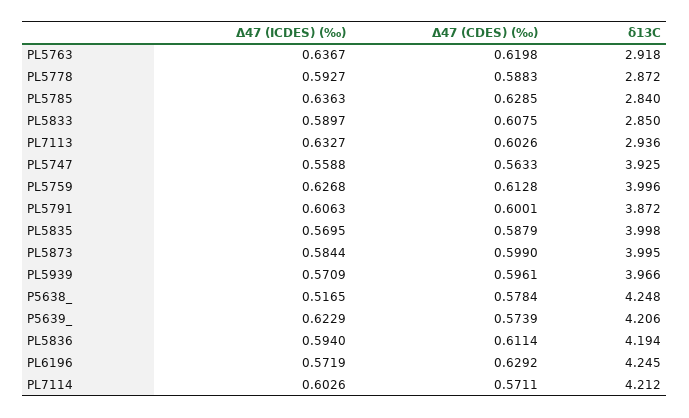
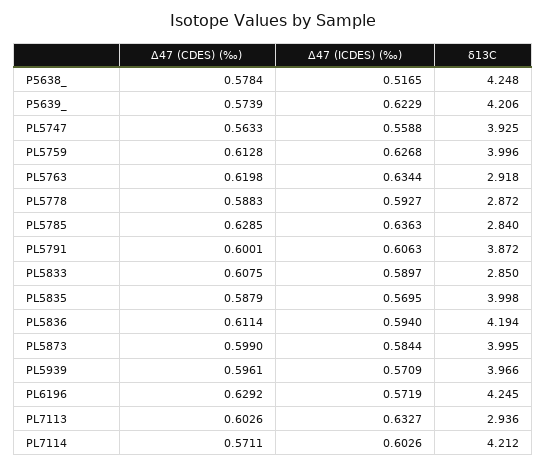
  {
    "Δ47 (ICDES) (‰)": {
-     "PL5763": 0.6367,
+     "PL5763": 0.6344,
      "PL5778": 0.5927,
      "PL5785": 0.6363,
      "PL5833": 0.5897,
      "PL7113": 0.6327,
      "PL5747": 0.5588,
      "PL5759": 0.6268,
      "PL5791": 0.6063,
      "PL5835": 0.5695,
      "PL5873": 0.5844,
      "PL5939": 0.5709,
      "P5638_": 0.5165,
      "P5639_": 0.6229,
      "PL5836": 0.594,
      "PL6196": 0.5719,
      "PL7114": 0.6026
    },
    "Δ47 (CDES) (‰)": {
      "PL5763": 0.6198,
      "PL5778": 0.5883,
      "PL5785": 0.6285,
      "PL5833": 0.6075,
      "PL7113": 0.6026,
      "PL5747": 0.5633,
      "PL5759": 0.6128,
      "PL5791": 0.6001,
      "PL5835": 0.5879,
      "PL5873": 0.599,
      "PL5939": 0.5961,
      "P5638_": 0.5784,
      "P5639_": 0.5739,
      "PL5836": 0.6114,
      "PL6196": 0.6292,
      "PL7114": 0.5711
    },
    "δ13C": {
      "PL5763": 2.918,
      "PL5778": 2.872,
      "PL5785": 2.84,
      "PL5833": 2.85,
      "PL7113": 2.936,
      "PL5747": 3.925,
      "PL5759": 3.996,
      "PL5791": 3.872,
      "PL5835": 3.998,
      "PL5873": 3.995,
      "PL5939": 3.966,
      "P5638_": 4.248,
      "P5639_": 4.206,
      "PL5836": 4.194,
      "PL6196": 4.245,
      "PL7114": 4.212
    }
  }

